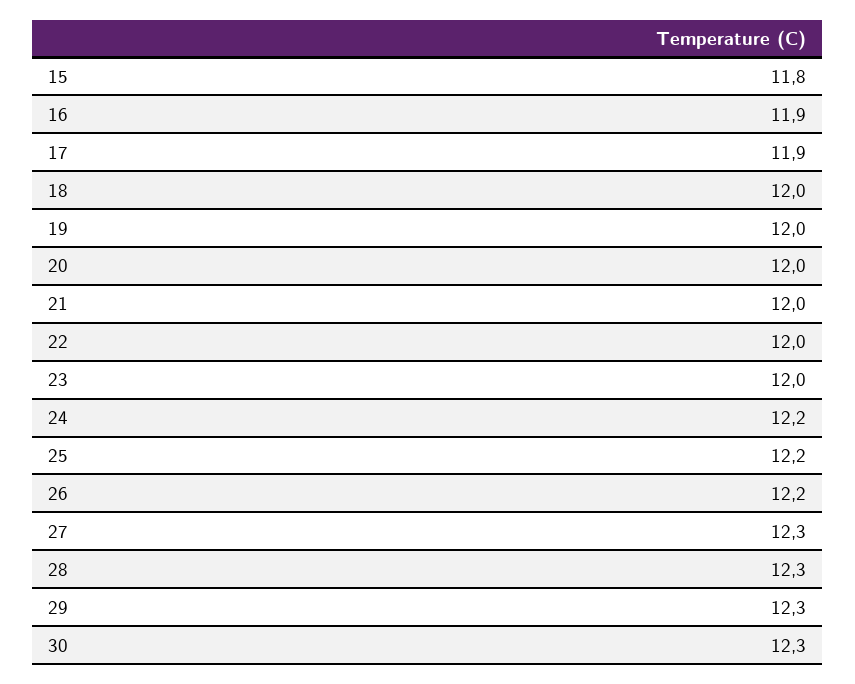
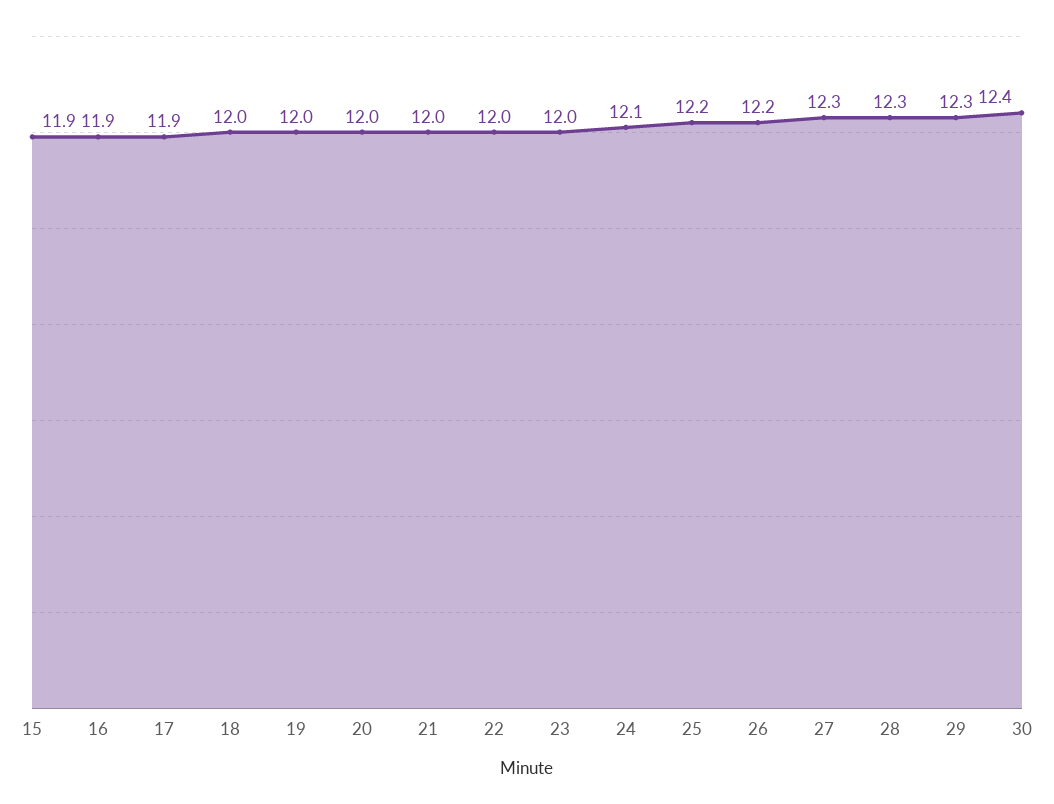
  {
-   "15": 11.8,
+   "15": 11.9,
    "16": 11.9,
    "17": 11.9,
    "18": 12,
    "19": 12,
    "20": 12,
    "21": 12,
    "22": 12,
    "23": 12,
-   "24": 12.2,
+   "24": 12.1,
    "25": 12.2,
    "26": 12.2,
    "27": 12.3,
    "28": 12.3,
    "29": 12.3,
-   "30": 12.3
+   "30": 12.4
  }

